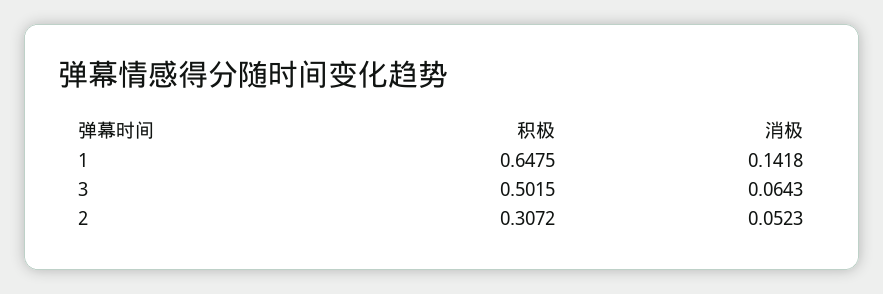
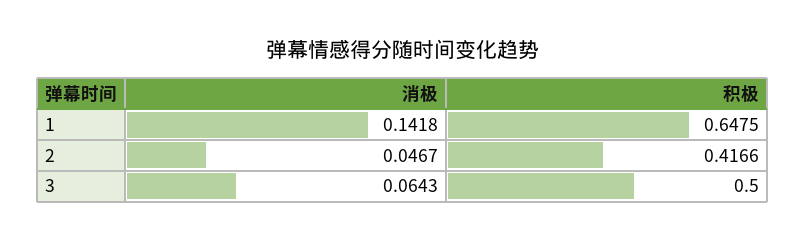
  {
    "积极": {
      "1": 0.6475,
-     "3": 0.5015,
+     "3": 0.5,
-     "2": 0.3072
+     "2": 0.4166
    },
    "消极": {
      "1": 0.1418,
      "3": 0.0643,
-     "2": 0.0523
+     "2": 0.0467
    }
  }

